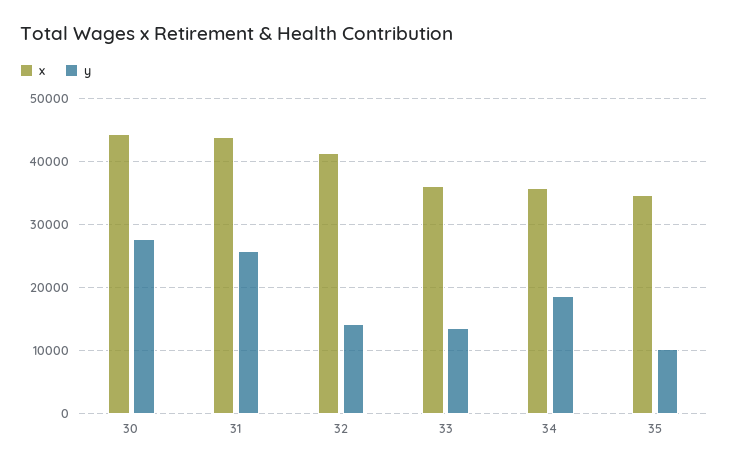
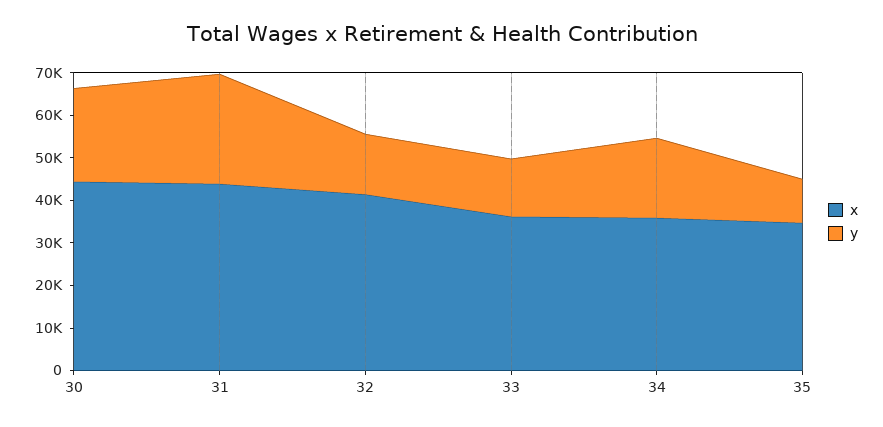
  {
    "x": {
      "30": 44000,
      "31": 44000,
      "32": 41000,
      "33": 36000,
      "34": 36000,
      "35": 35000
    },
    "y": {
-     "30": 28000,
+     "30": 22000,
      "31": 26000,
      "32": 14000,
      "33": 14000,
      "34": 19000,
      "35": 10000
    }
  }

